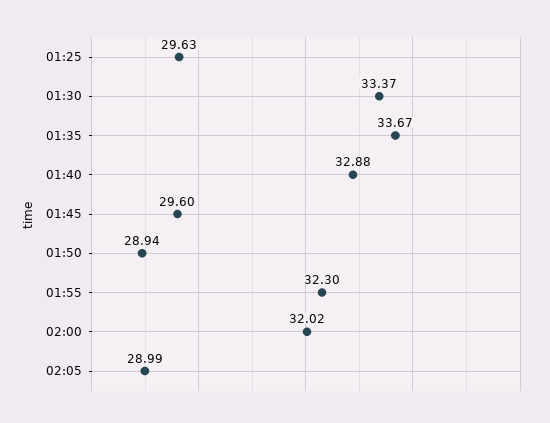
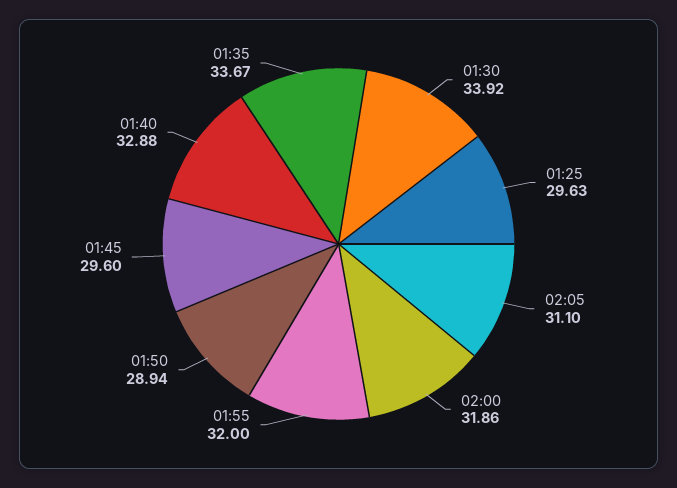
  {
    "01:25": 29.63,
-   "01:30": 33.37,
+   "01:30": 33.92,
    "01:35": 33.67,
    "01:40": 32.88,
    "01:45": 29.6,
    "01:50": 28.94,
-   "01:55": 32.3,
+   "01:55": 32,
-   "02:00": 32.02,
+   "02:00": 31.86,
-   "02:05": 28.99
+   "02:05": 31.1
  }

